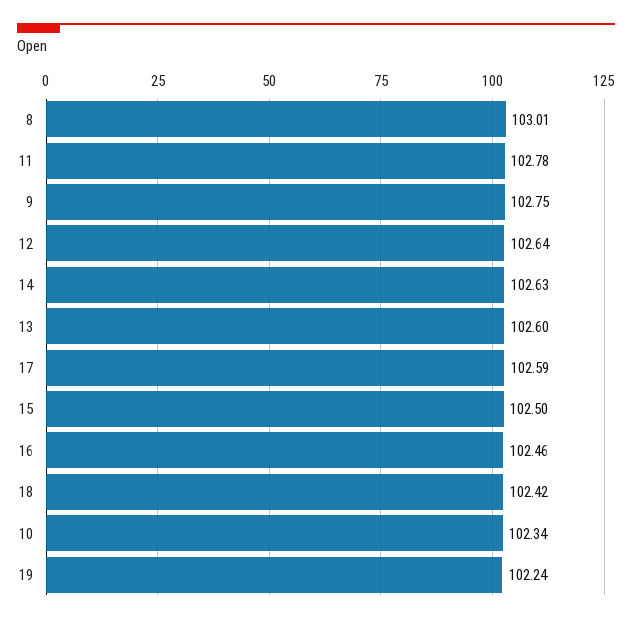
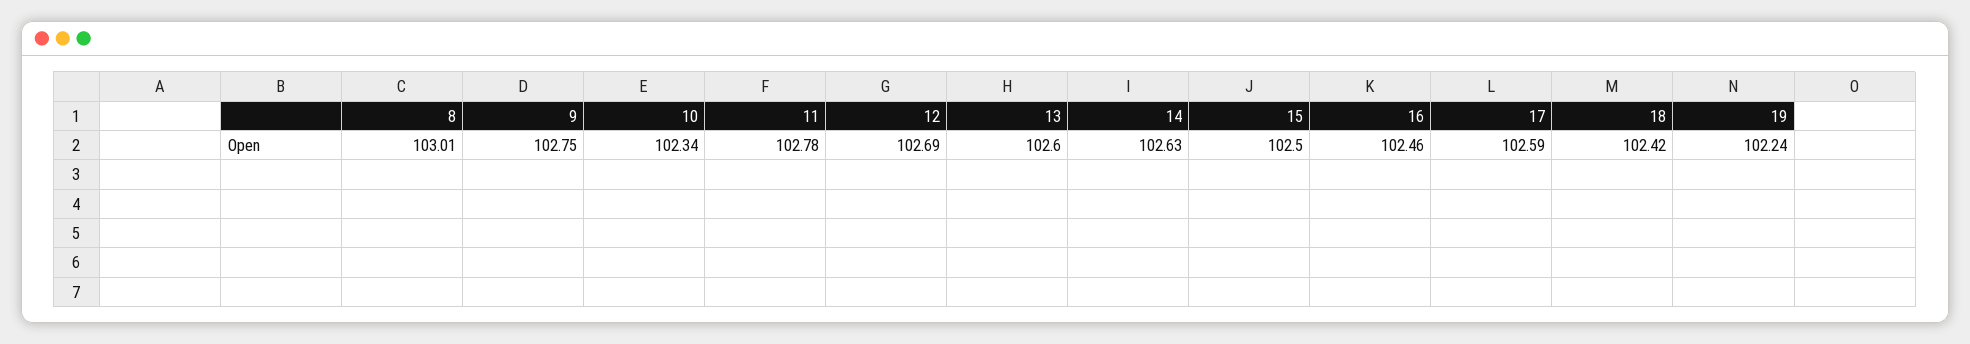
  {
    "8": 103.01,
    "11": 102.78,
    "9": 102.75,
-   "12": 102.64,
+   "12": 102.69,
    "14": 102.63,
    "13": 102.6,
    "17": 102.59,
    "15": 102.5,
    "16": 102.46,
    "18": 102.42,
    "10": 102.34,
    "19": 102.24
  }

